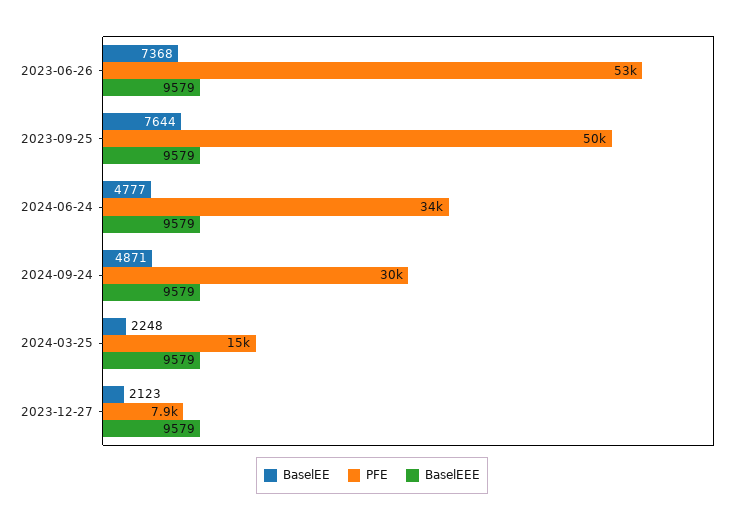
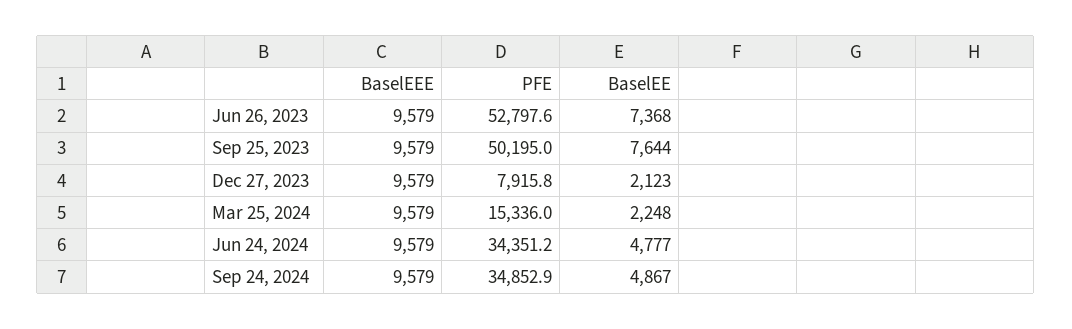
  {
    "BaselEE": {
      "2023-06-26": 7368,
      "2023-09-25": 7644,
      "2024-06-24": 4777,
-     "2024-09-24": 4871,
+     "2024-09-24": 4867,
      "2024-03-25": 2248,
      "2023-12-27": 2123
    },
    "PFE": {
      "2023-06-26": 52797.6,
      "2023-09-25": 50195,
      "2024-06-24": 34351.2,
-     "2024-09-24": 30000,
+     "2024-09-24": 34852.9,
      "2024-03-25": 15336,
      "2023-12-27": 7915.8
    },
    "BaselEEE": {
      "2023-06-26": 9579,
      "2023-09-25": 9579,
      "2024-06-24": 9579,
      "2024-09-24": 9579,
      "2024-03-25": 9579,
      "2023-12-27": 9579
    }
  }

